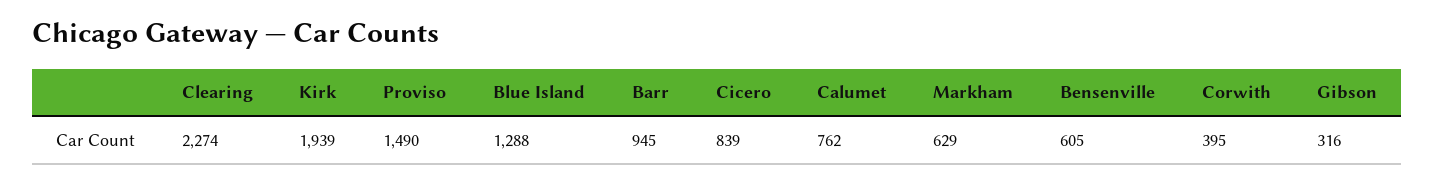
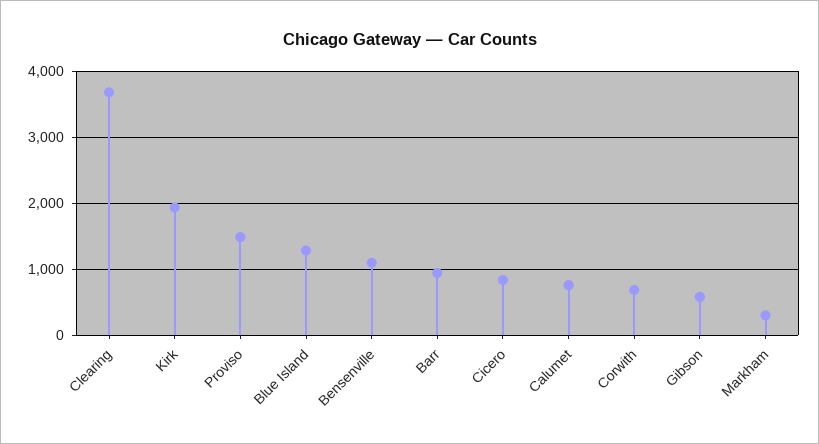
  {
-   "Clearing": 2274,
+   "Clearing": 3700,
    "Kirk": 1939,
    "Proviso": 1490,
    "Blue Island": 1288,
    "Barr": 945,
    "Cicero": 839,
    "Calumet": 762,
-   "Markham": 629,
+   "Markham": 300,
-   "Bensenville": 605,
+   "Bensenville": 1100,
-   "Corwith": 395,
+   "Corwith": 700,
-   "Gibson": 316
+   "Gibson": 600
  }

